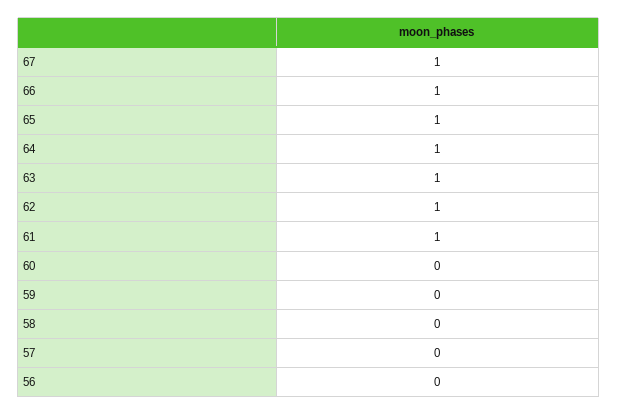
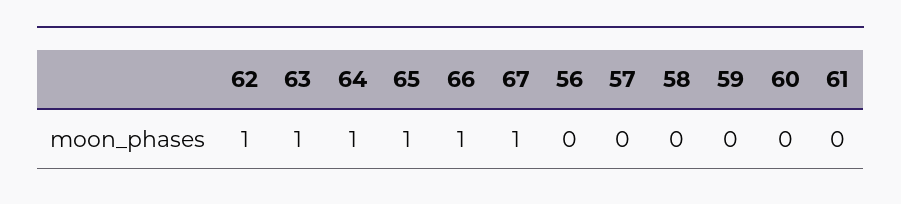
  {
    "67": 1,
    "66": 1,
    "65": 1,
    "64": 1,
    "63": 1,
    "62": 1,
-   "61": 1,
+   "61": 0,
    "60": 0,
    "59": 0,
    "58": 0,
    "57": 0,
    "56": 0
  }

